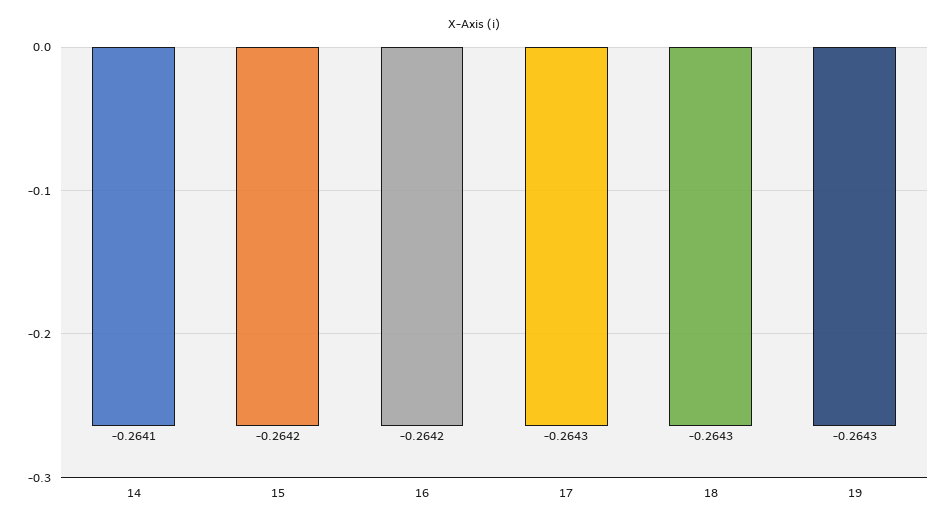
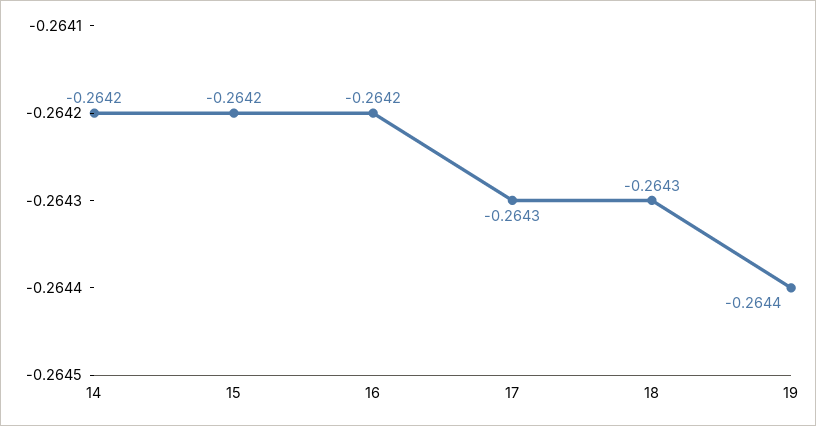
  {
-   "14": -0.2641,
+   "14": -0.2642,
    "15": -0.2642,
    "16": -0.2642,
    "17": -0.2643,
    "18": -0.2643,
-   "19": -0.2643
+   "19": -0.2644
  }

